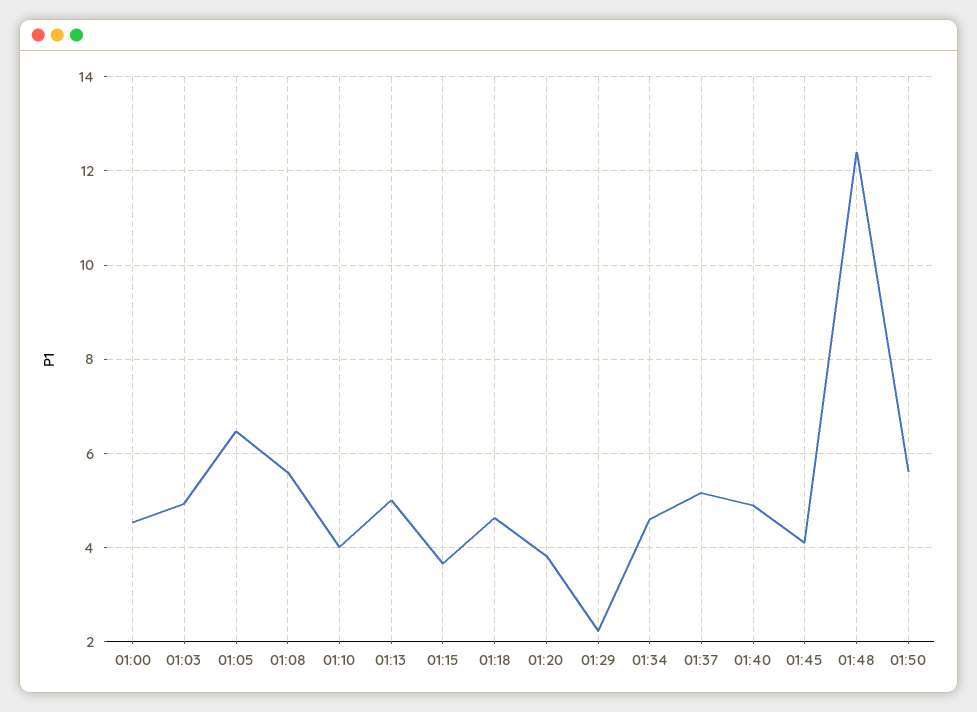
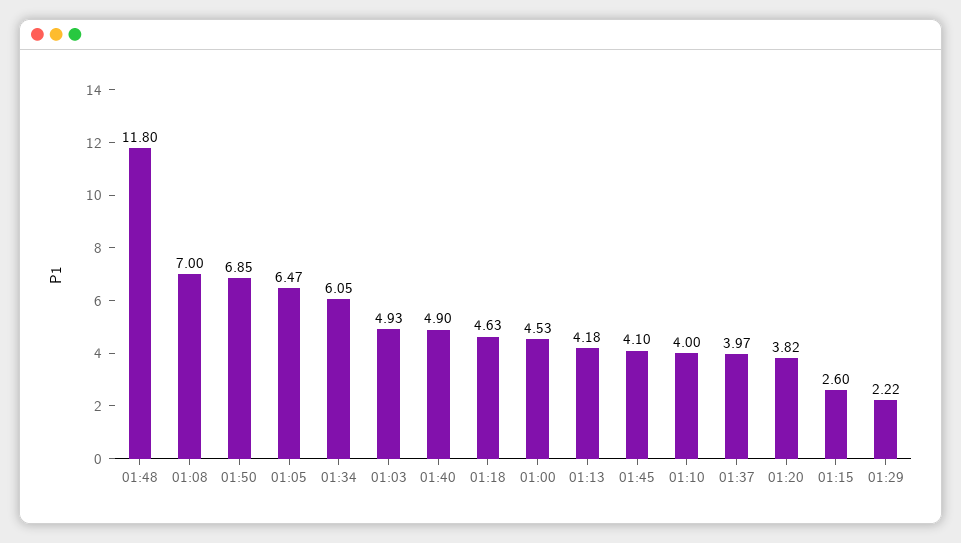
  {
    "01:00": 4.53,
    "01:03": 4.93,
    "01:05": 6.47,
-   "01:08": 5.6,
+   "01:08": 7,
    "01:10": 4,
-   "01:13": 5,
+   "01:13": 4.18,
-   "01:15": 3.6,
+   "01:15": 2.6,
    "01:18": 4.63,
    "01:20": 3.82,
    "01:29": 2.22,
-   "01:34": 4.6,
+   "01:34": 6.05,
-   "01:37": 5.2,
+   "01:37": 3.97,
    "01:40": 4.9,
    "01:45": 4.1,
-   "01:48": 12.4,
+   "01:48": 11.8,
-   "01:50": 5.6
+   "01:50": 6.85
  }

